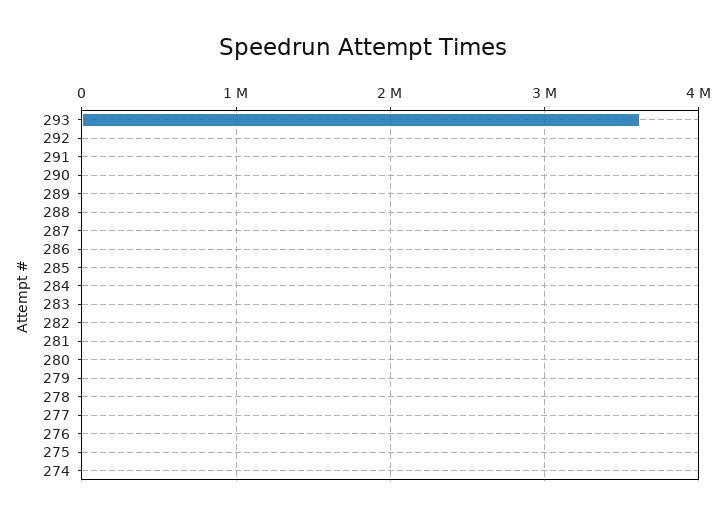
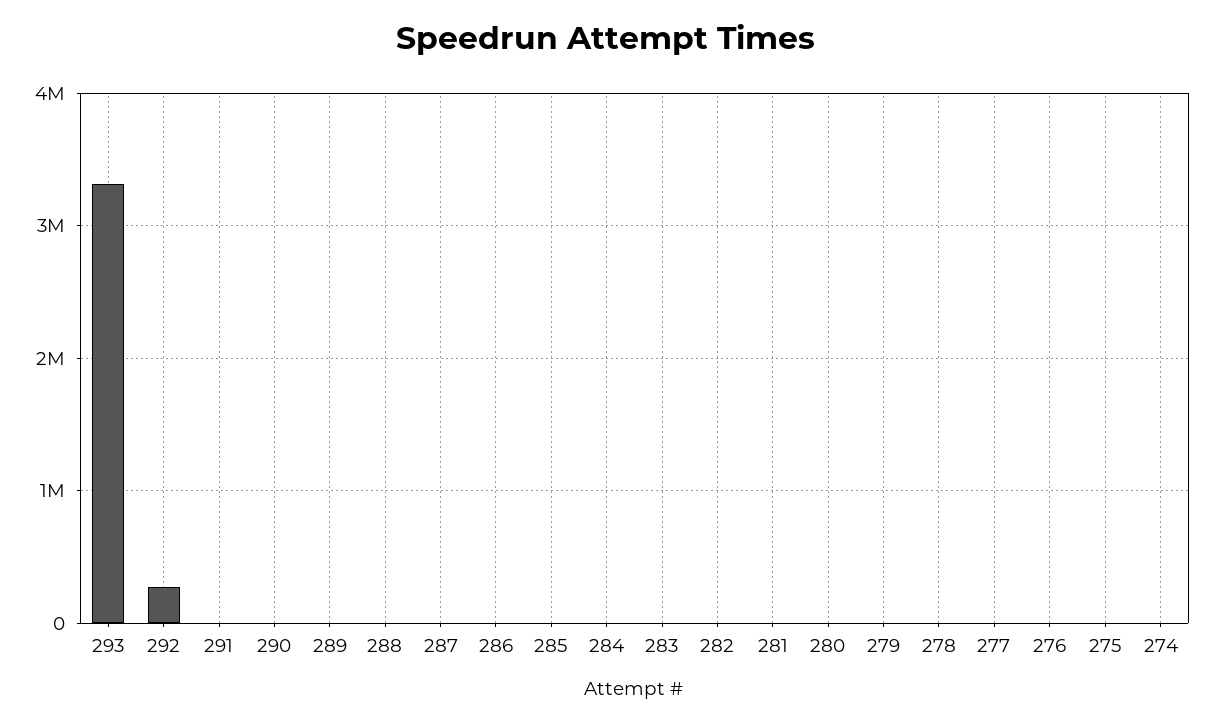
  {
-   "293": 3600000,
+   "293": 3300000,
-   "292": 0,
+   "292": 300000,
    "291": 0,
    "290": 0,
    "289": 0,
    "288": 0,
    "287": 0,
    "286": 0,
    "285": 0,
    "284": 0,
    "283": 0,
    "282": 0,
    "281": 0,
    "280": 0,
    "279": 0,
    "278": 0,
    "277": 0,
    "276": 0,
    "275": 0,
    "274": 0
  }

